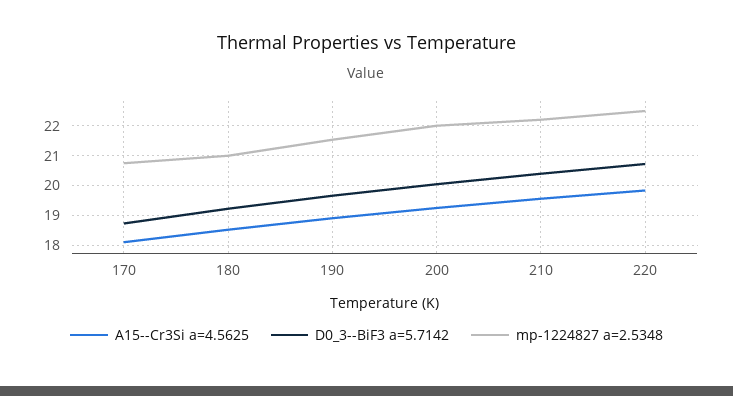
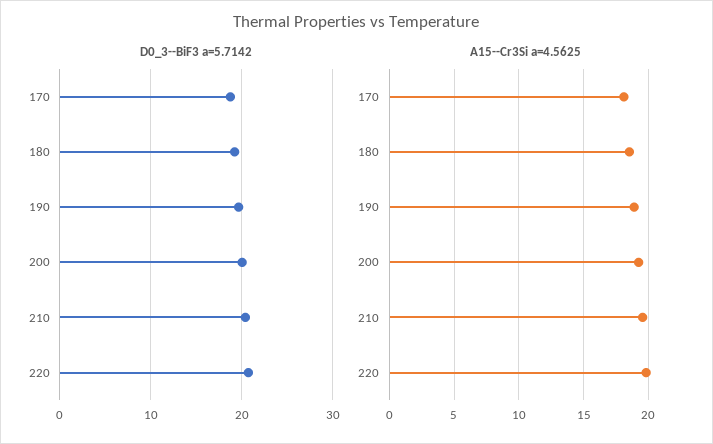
  {
    "A15--Cr3Si a=4.5625": {
      "170": 18,
      "180": 18.5,
      "190": 19,
      "200": 19.25,
      "210": 19.5,
      "220": 19.75
    },
    "D0_3--BiF3 a=5.7142": {
      "170": 18.75,
      "180": 19.25,
      "190": 19.75,
      "200": 20,
      "210": 20.5,
      "220": 20.75
-   },
+   }
-   "mp-1224827 a=2.5348": {
-     "170": 20.75,
-     "180": 21,
-     "190": 21.5,
-     "200": 22,
-     "210": 22.25,
-     "220": 22.5
-   }
  }

